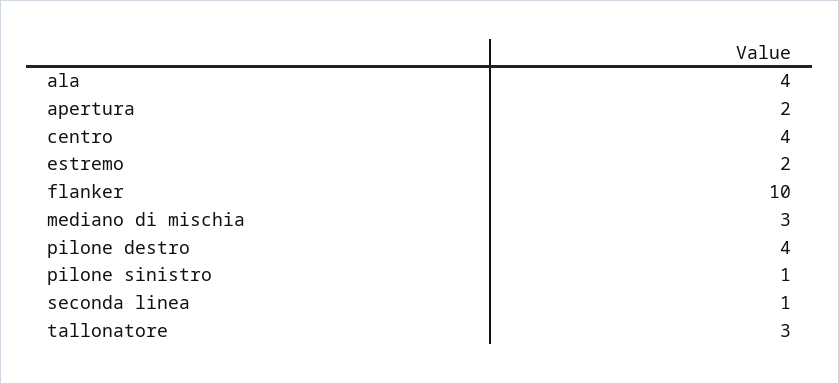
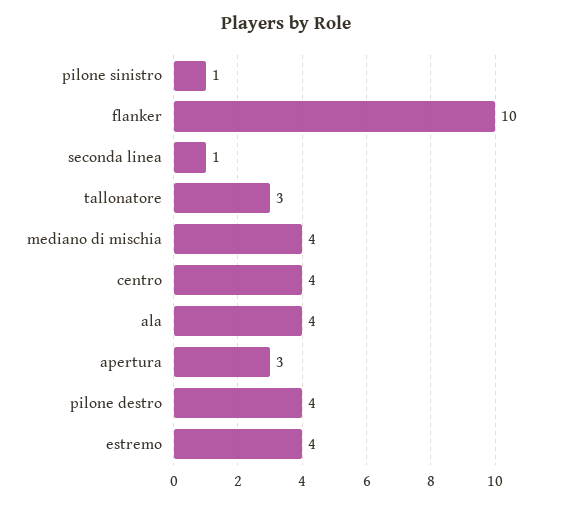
  {
    "ala": 4,
-   "apertura": 2,
+   "apertura": 3,
    "centro": 4,
-   "estremo": 2,
+   "estremo": 4,
    "flanker": 10,
-   "mediano di mischia": 3,
+   "mediano di mischia": 4,
    "pilone destro": 4,
    "pilone sinistro": 1,
    "seconda linea": 1,
    "tallonatore": 3
  }

